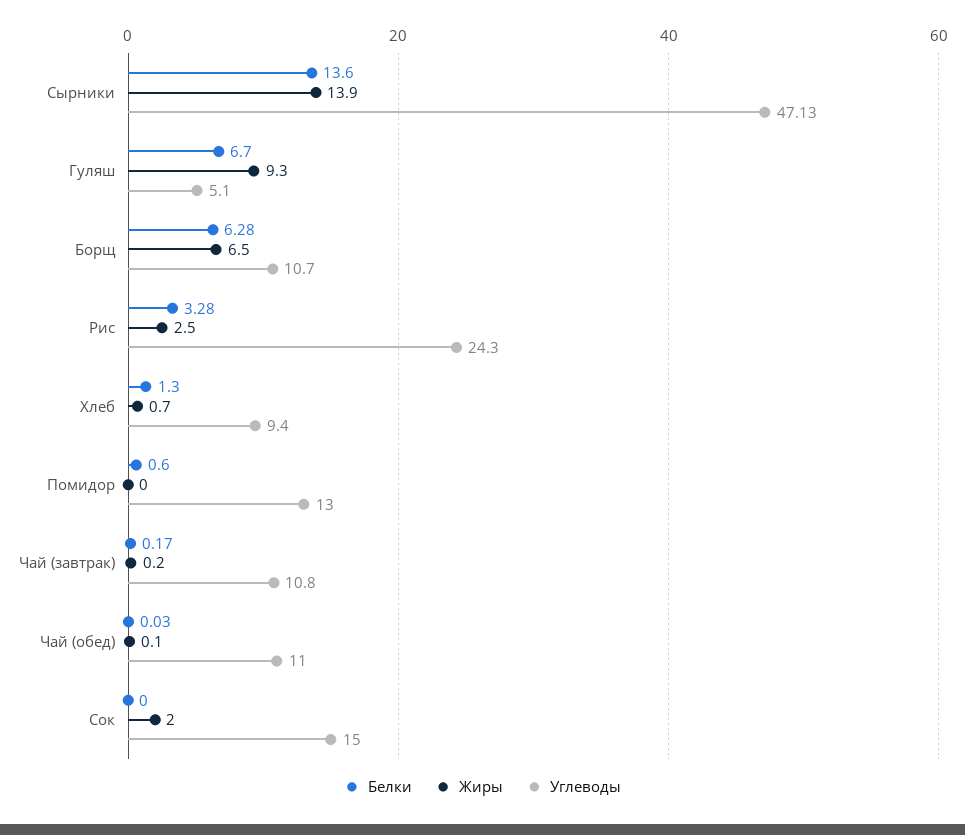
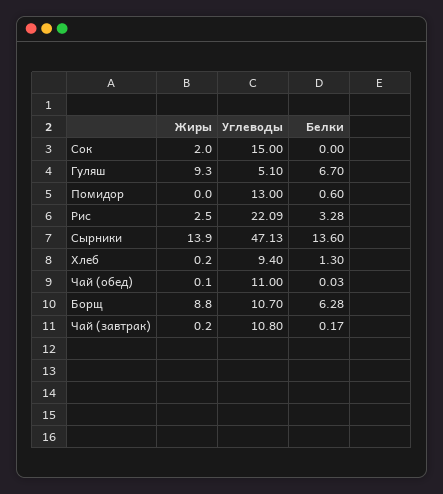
  {
    "Белки": {
      "Сырники": 13.6,
      "Гуляш": 6.7,
      "Борщ": 6.28,
      "Рис": 3.28,
      "Хлеб": 1.3,
      "Помидор": 0.6,
      "Чай (завтрак)": 0.17,
      "Чай (обед)": 0.03,
      "Сок": 0
    },
    "Жиры": {
      "Сырники": 13.9,
      "Гуляш": 9.3,
-     "Борщ": 6.5,
+     "Борщ": 8.8,
      "Рис": 2.5,
-     "Хлеб": 0.7,
+     "Хлеб": 0.2,
      "Помидор": 0,
      "Чай (завтрак)": 0.2,
      "Чай (обед)": 0.1,
      "Сок": 2
    },
    "Углеводы": {
      "Сырники": 47.13,
      "Гуляш": 5.1,
      "Борщ": 10.7,
-     "Рис": 24.3,
+     "Рис": 22.09,
      "Хлеб": 9.4,
      "Помидор": 13,
      "Чай (завтрак)": 10.8,
      "Чай (обед)": 11,
      "Сок": 15
    }
  }

